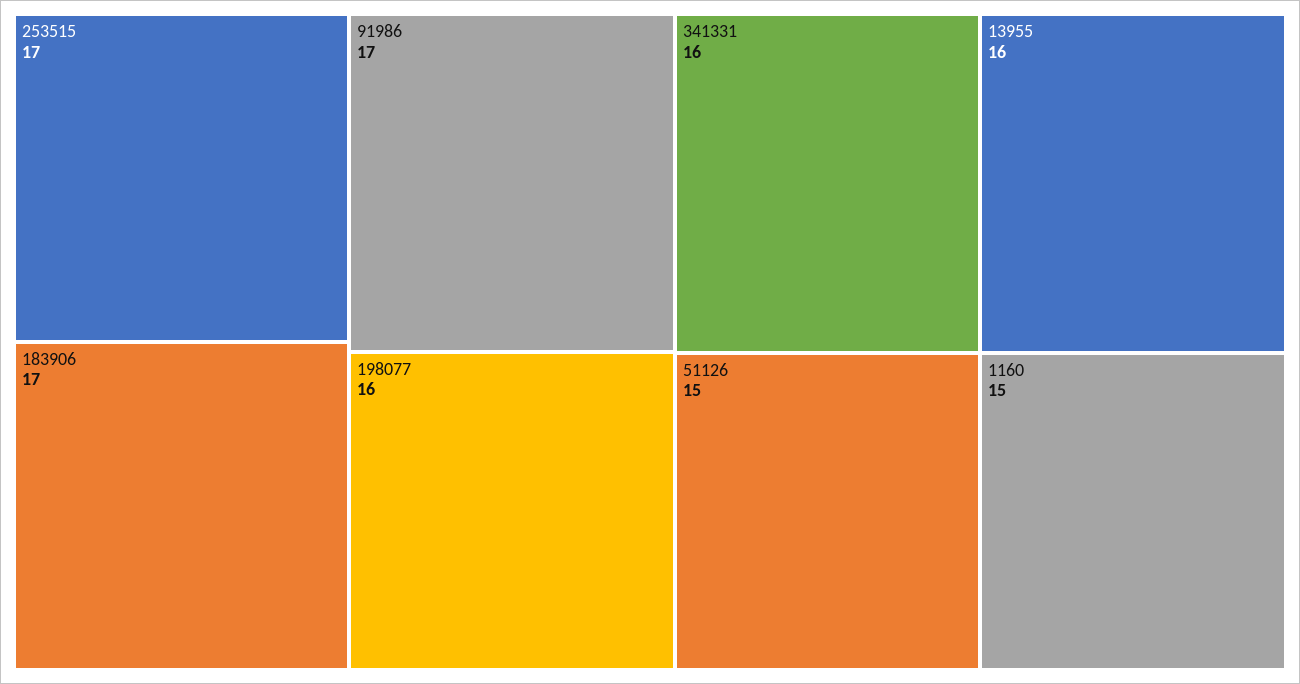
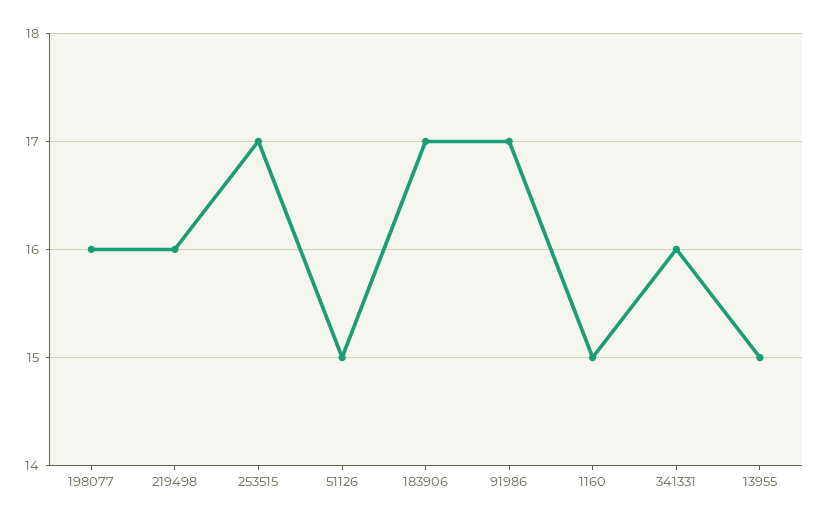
  {
    "253515": 17,
    "183906": 17,
    "91986": 17,
    "198077": 16,
    "341331": 16,
-   "13955": 16,
+   "13955": 15,
    "51126": 15,
-   "1160": 15
+   "1160": 15,
+   "219498": 16
  }

